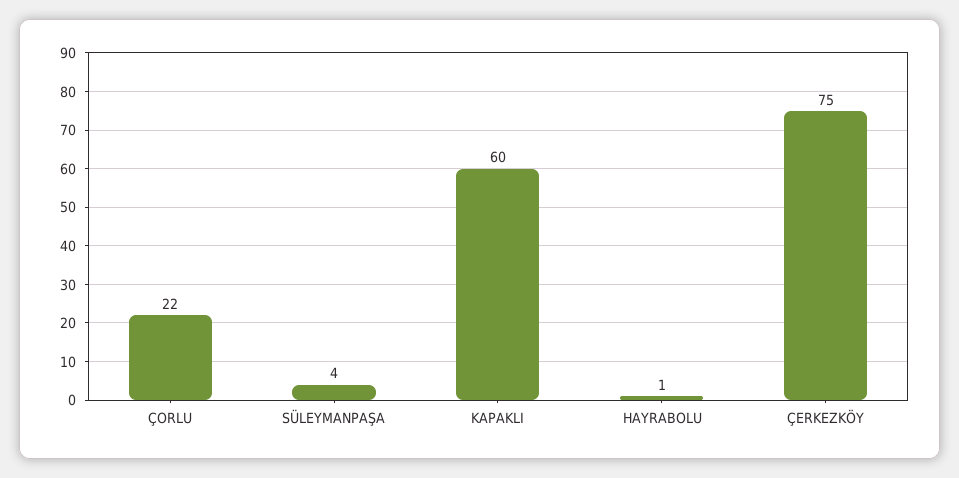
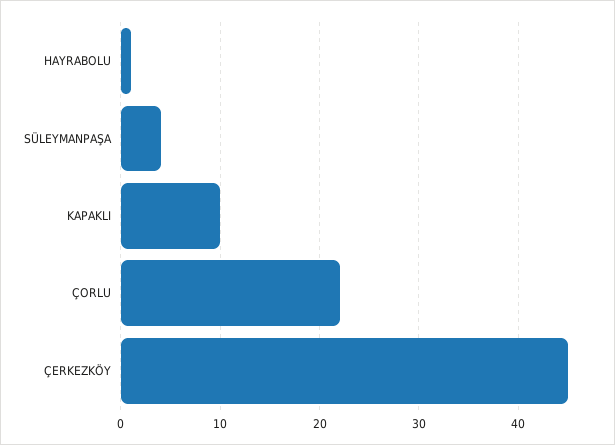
  {
    "ÇORLU": 22,
    "SÜLEYMANPAŞA": 4,
-   "KAPAKLI": 60,
+   "KAPAKLI": 10,
    "HAYRABOLU": 1,
-   "ÇERKEZKÖY": 75
+   "ÇERKEZKÖY": 45
  }

